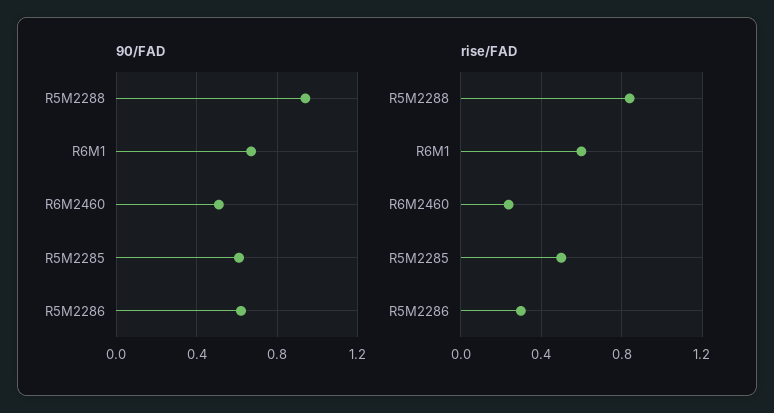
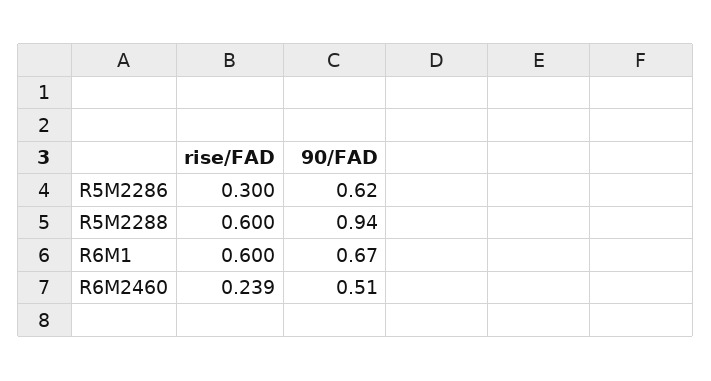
  {
    "90/FAD": {
      "R5M2288": 0.94,
      "R6M1": 0.67,
      "R6M2460": 0.51,
-     "R5M2285": 0.6,
      "R5M2286": 0.62
    },
    "rise/FAD": {
-     "R5M2288": 0.85,
+     "R5M2288": 0.6,
      "R6M1": 0.6,
      "R6M2460": 0.239,
-     "R5M2285": 0.5,
      "R5M2286": 0.3
    }
  }

